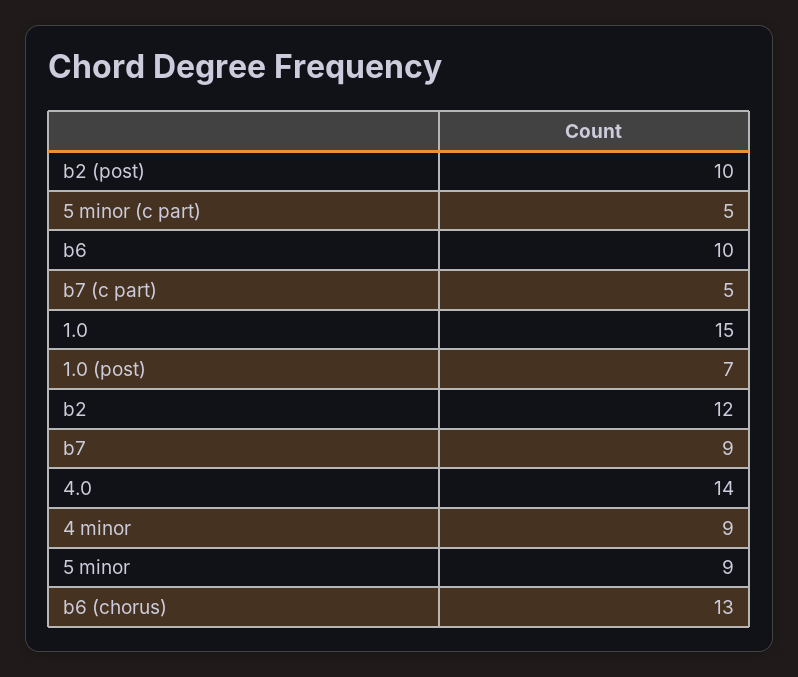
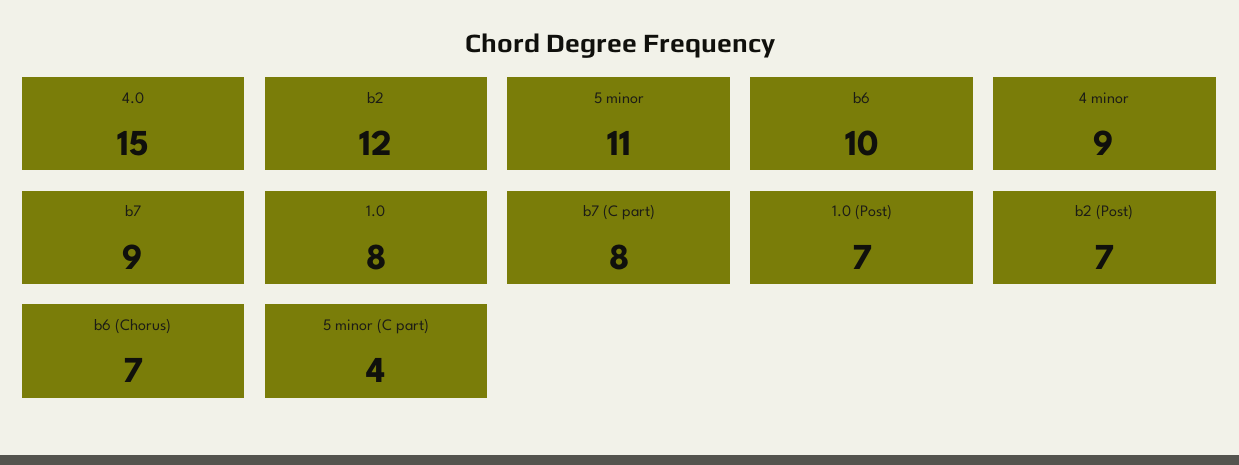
  {
-   "b2 (post)": 10,
+   "b2 (post)": 7,
-   "5 minor (c part)": 5,
+   "5 minor (c part)": 4,
    "b6": 10,
-   "b7 (c part)": 5,
+   "b7 (c part)": 8,
-   "1.0": 15,
+   "1.0": 8,
    "1.0 (post)": 7,
    "b2": 12,
    "b7": 9,
-   "4.0": 14,
+   "4.0": 15,
    "4 minor": 9,
-   "5 minor": 9,
+   "5 minor": 11,
-   "b6 (chorus)": 13
+   "b6 (chorus)": 7
  }

